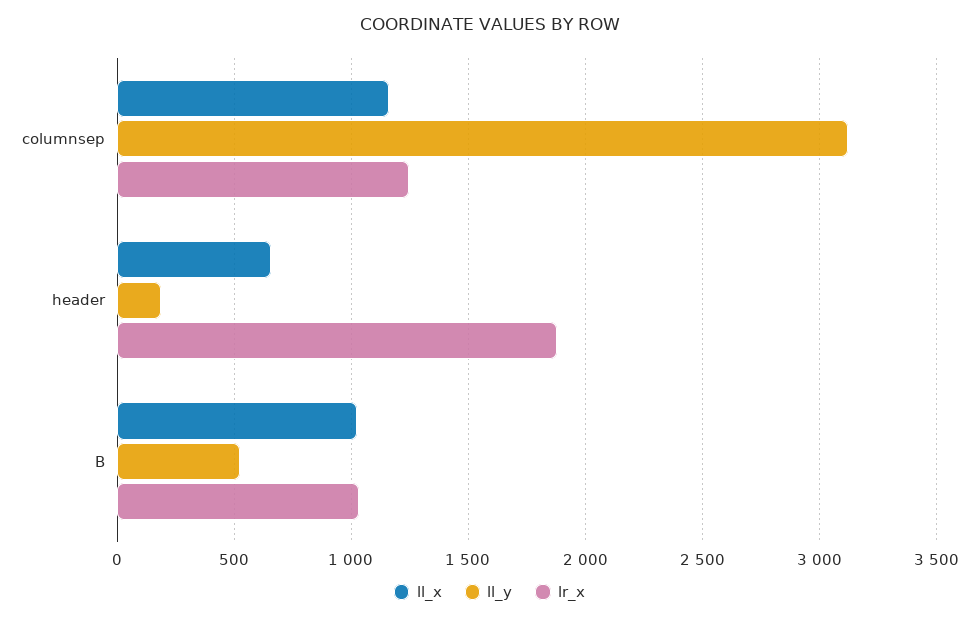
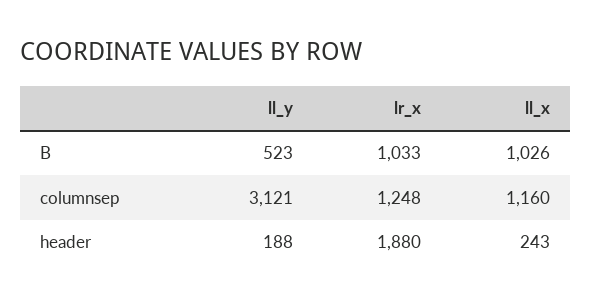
  {
    "ll_x": {
      "columnsep": 1160,
-     "header": 650,
+     "header": 243,
      "B": 1026
    },
    "ll_y": {
      "columnsep": 3121,
      "header": 188,
      "B": 523
    },
    "lr_x": {
      "columnsep": 1248,
      "header": 1880,
      "B": 1033
    }
  }

